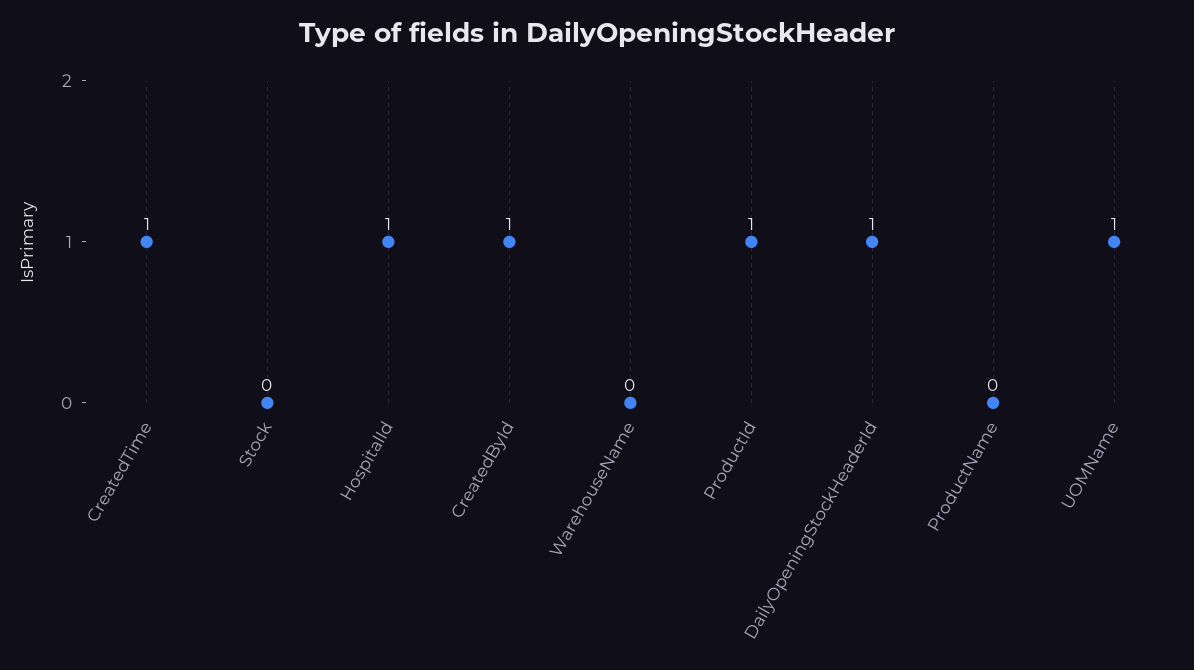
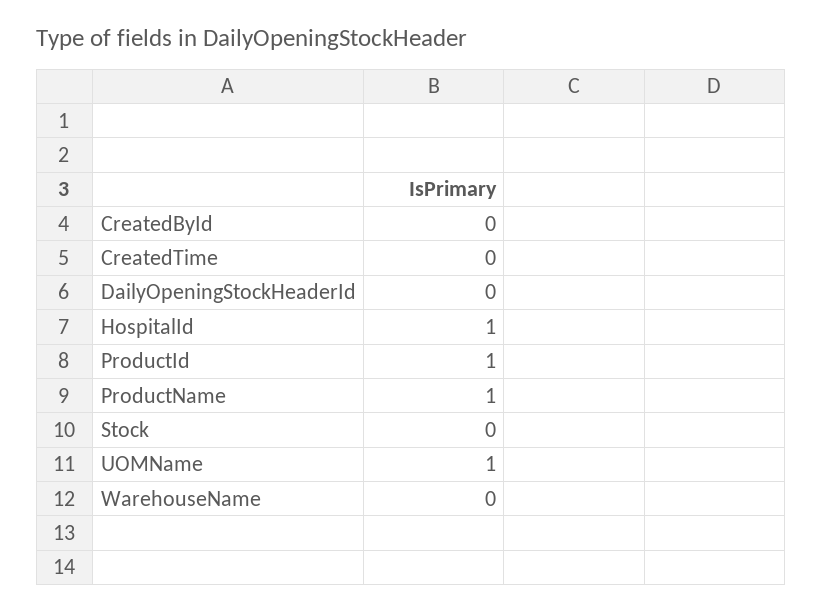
  {
-   "CreatedTime": 1,
+   "CreatedTime": 0,
    "Stock": 0,
    "HospitalId": 1,
-   "CreatedById": 1,
+   "CreatedById": 0,
    "WarehouseName": 0,
    "ProductId": 1,
-   "DailyOpeningStockHeaderId": 1,
+   "DailyOpeningStockHeaderId": 0,
-   "ProductName": 0,
+   "ProductName": 1,
    "UOMName": 1
  }

